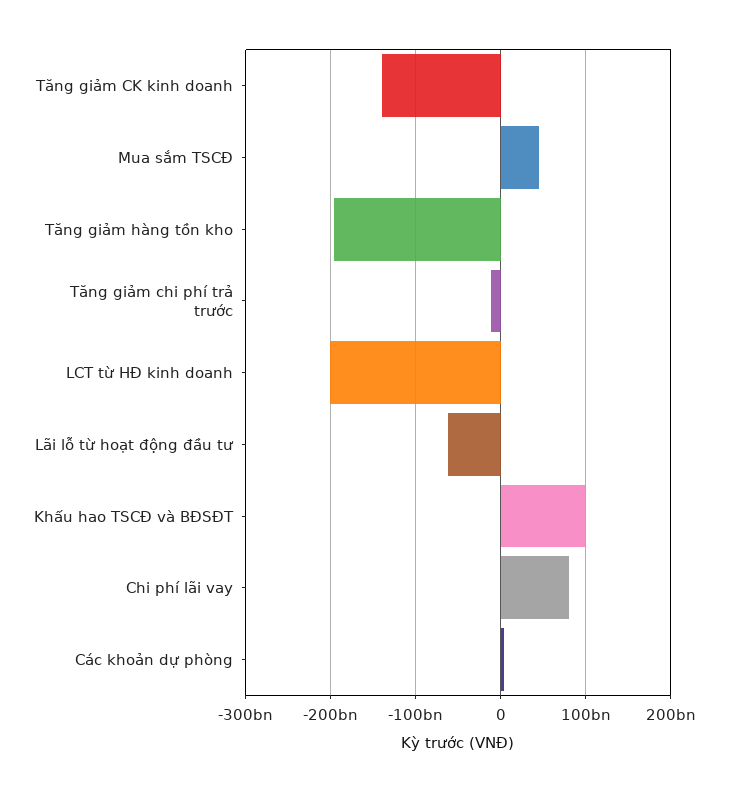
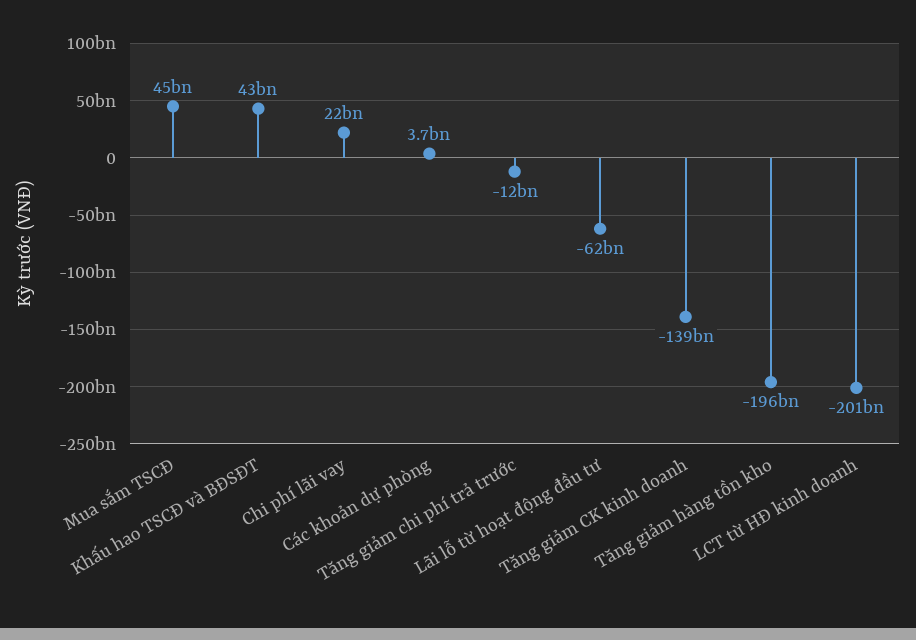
  {
    "Tăng giảm CK kinh doanh": -139000000000,
    "Mua sắm TSCĐ": 45000000000,
    "Tăng giảm hàng tồn kho": -196000000000,
    "Tăng giảm chi phí trả trước": -12000000000,
    "LCT từ HĐ kinh doanh": -201000000000,
    "Lãi lỗ từ hoạt động đầu tư": -62000000000,
-   "Khấu hao TSCĐ và BĐSĐT": 100000000000,
+   "Khấu hao TSCĐ và BĐSĐT": 43000000000,
-   "Chi phí lãi vay": 80000000000,
+   "Chi phí lãi vay": 22000000000,
    "Các khoản dự phòng": 3700000000
  }

